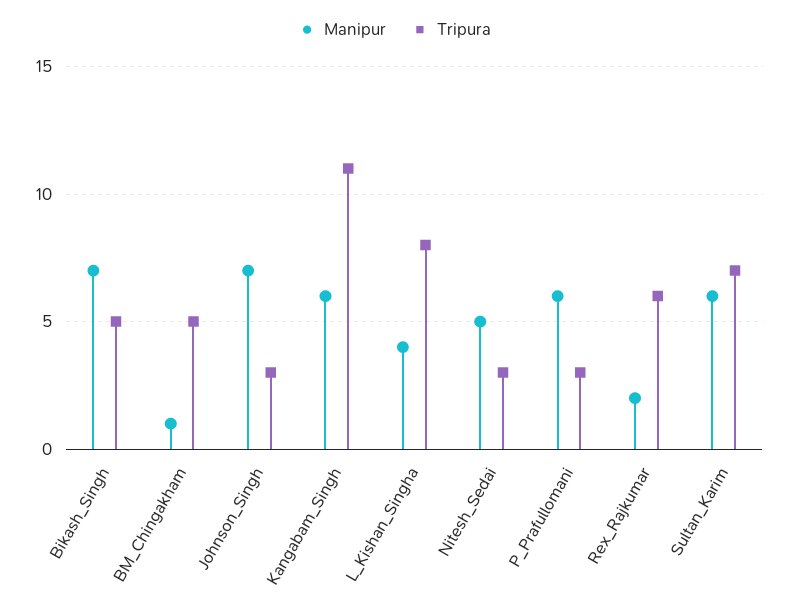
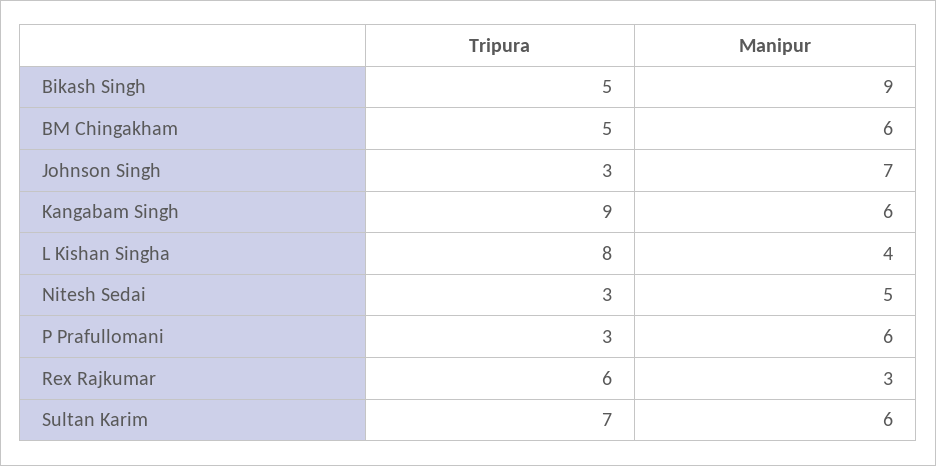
  {
    "Manipur": {
-     "Bikash_Singh": 7,
+     "Bikash_Singh": 9,
-     "BM_Chingakham": 1,
+     "BM_Chingakham": 6,
      "Johnson_Singh": 7,
      "Kangabam_Singh": 6,
      "L_Kishan_Singha": 4,
      "Nitesh_Sedai": 5,
      "P_Prafullomani": 6,
-     "Rex_Rajkumar": 2,
+     "Rex_Rajkumar": 3,
      "Sultan_Karim": 6
    },
    "Tripura": {
      "Bikash_Singh": 5,
      "BM_Chingakham": 5,
      "Johnson_Singh": 3,
-     "Kangabam_Singh": 11,
+     "Kangabam_Singh": 9,
      "L_Kishan_Singha": 8,
      "Nitesh_Sedai": 3,
      "P_Prafullomani": 3,
      "Rex_Rajkumar": 6,
      "Sultan_Karim": 7
    }
  }

